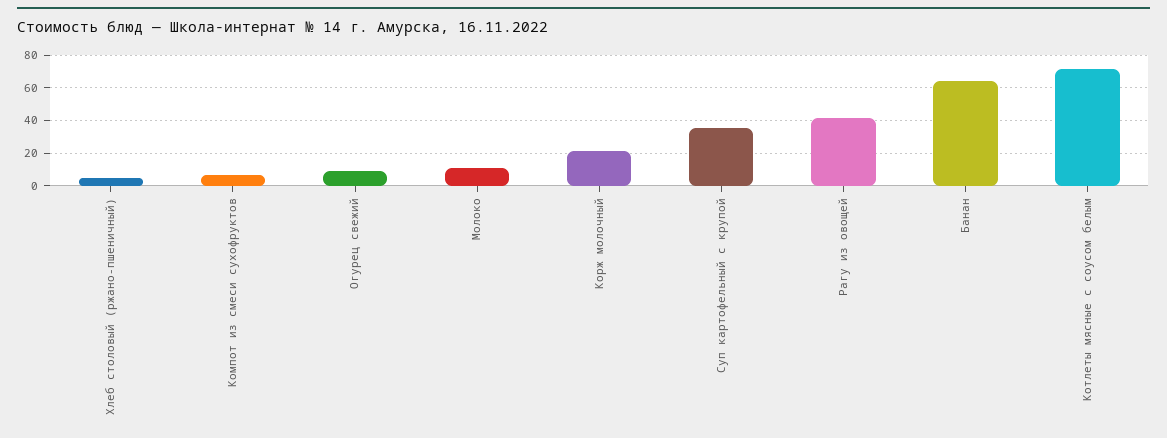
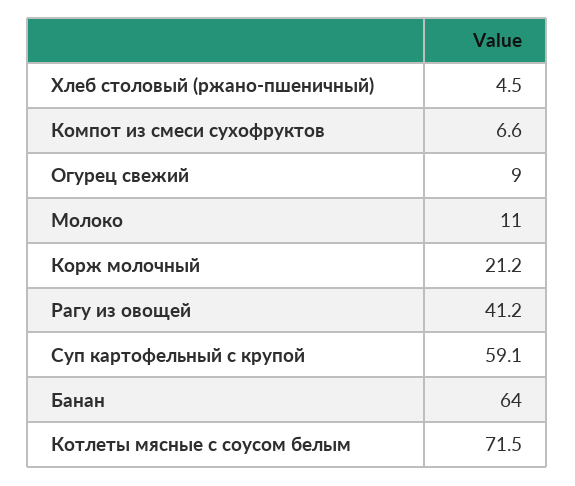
  {
    "Хлеб столовый (ржано-пшеничный)": 4.5,
    "Компот из смеси сухофруктов": 6.6,
    "Огурец свежий": 9,
    "Молоко": 11,
    "Корж молочный": 21.2,
-   "Суп картофельный с крупой": 35,
+   "Суп картофельный с крупой": 59.1,
    "Рагу из овощей": 41.2,
    "Банан": 64,
    "Котлеты мясные с соусом белым": 71.5
  }

